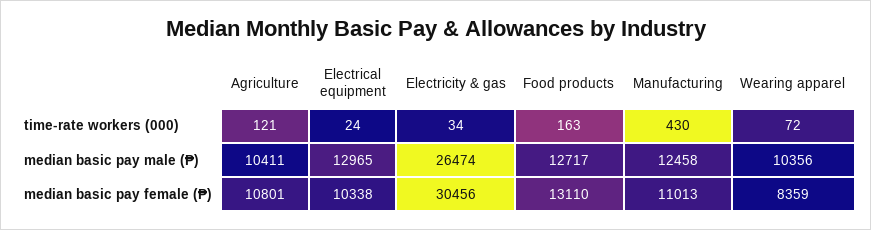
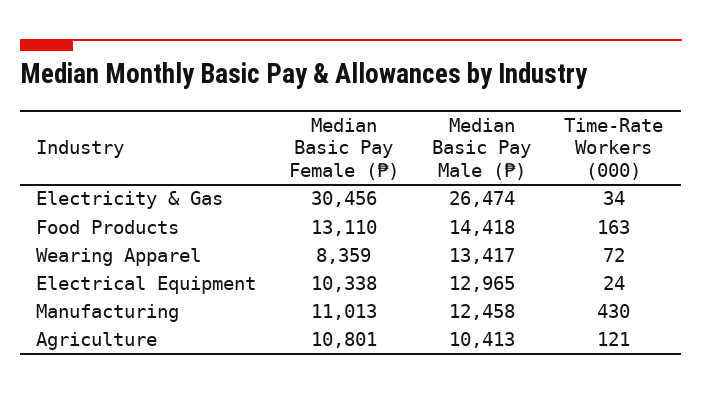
  {
    "Agriculture": {
      "time-rate workers (000)": 121,
-     "median basic pay male (₱)": 10411,
+     "median basic pay male (₱)": 10413,
      "median basic pay female (₱)": 10801
    },
    "Electrical equipment": {
      "time-rate workers (000)": 24,
      "median basic pay male (₱)": 12965,
      "median basic pay female (₱)": 10338
    },
    "Electricity & gas": {
      "time-rate workers (000)": 34,
      "median basic pay male (₱)": 26474,
      "median basic pay female (₱)": 30456
    },
    "Food products": {
      "time-rate workers (000)": 163,
-     "median basic pay male (₱)": 12717,
+     "median basic pay male (₱)": 14418,
      "median basic pay female (₱)": 13110
    },
    "Manufacturing": {
      "time-rate workers (000)": 430,
      "median basic pay male (₱)": 12458,
      "median basic pay female (₱)": 11013
    },
    "Wearing apparel": {
      "time-rate workers (000)": 72,
-     "median basic pay male (₱)": 10356,
+     "median basic pay male (₱)": 13417,
      "median basic pay female (₱)": 8359
    }
  }

